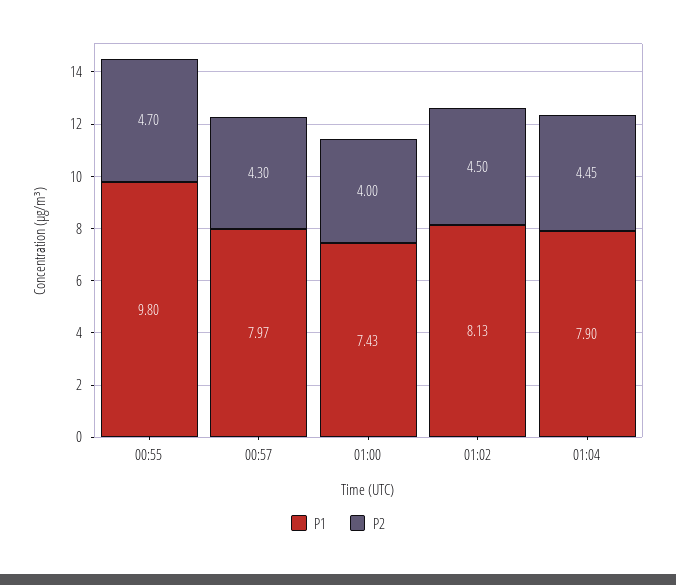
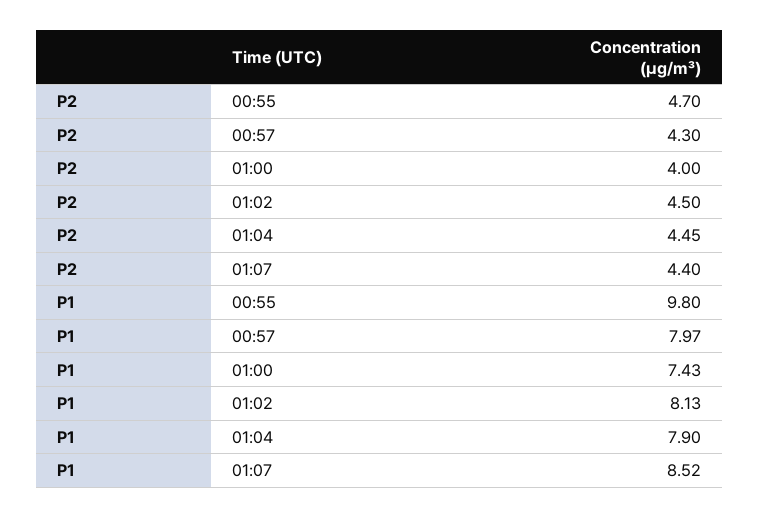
  {
    "P1": {
      "00:55": 9.8,
      "00:57": 7.97,
      "01:00": 7.43,
      "01:02": 8.13,
-     "01:04": 7.9
+     "01:04": 7.9,
+     "01:07": 8.52
    },
    "P2": {
      "00:55": 4.7,
      "00:57": 4.3,
      "01:00": 4,
      "01:02": 4.5,
-     "01:04": 4.45
+     "01:04": 4.45,
+     "01:07": 4.4
    }
  }

